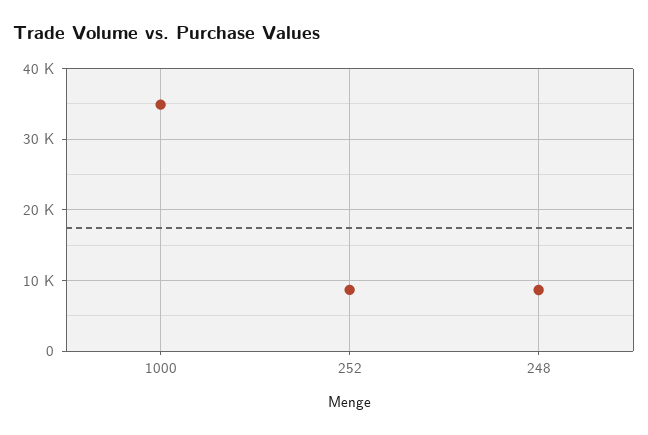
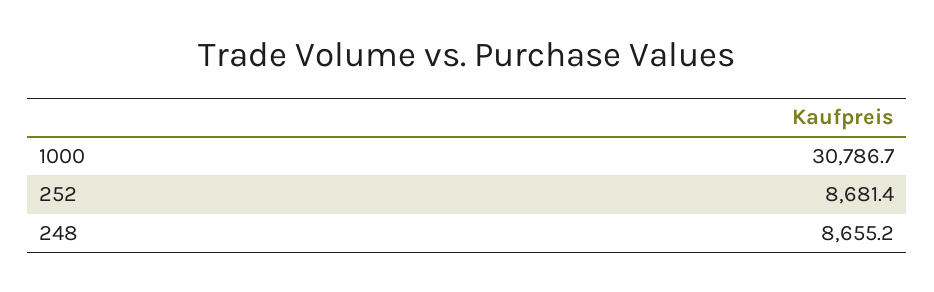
  {
-   "1000": 35000,
+   "1000": 30786.7,
    "252": 8681.4,
    "248": 8655.2
  }

